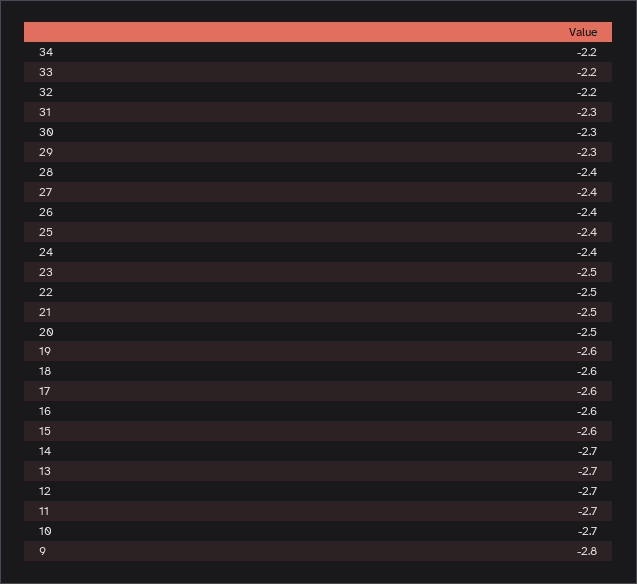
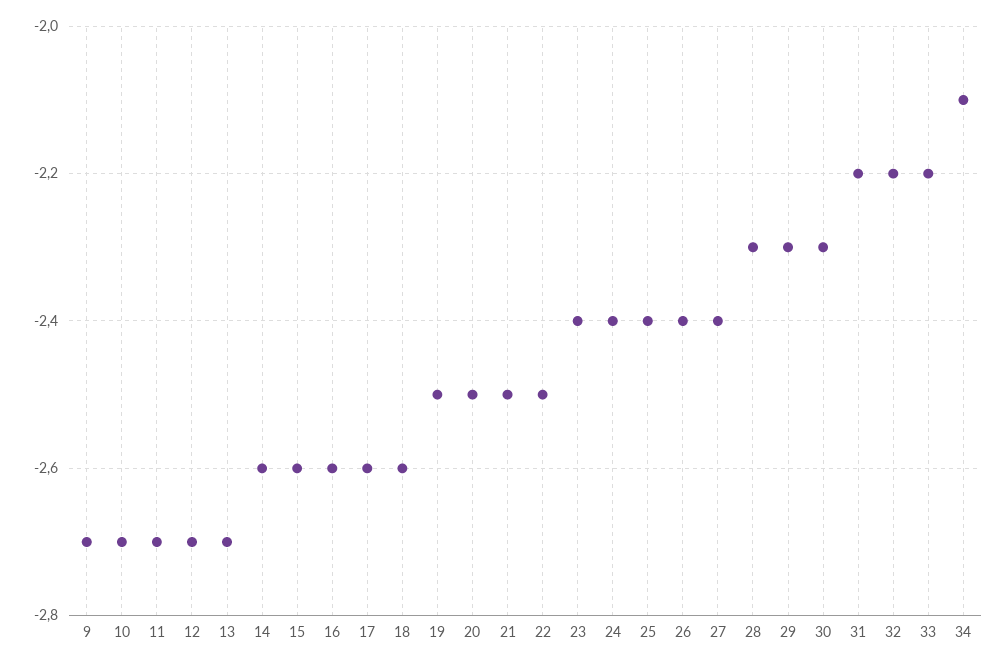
  {
-   "34": -2.2,
+   "34": -2.1,
    "33": -2.2,
    "32": -2.2,
-   "31": -2.3,
+   "31": -2.2,
    "30": -2.3,
    "29": -2.3,
-   "28": -2.4,
+   "28": -2.3,
    "27": -2.4,
    "26": -2.4,
    "25": -2.4,
    "24": -2.4,
-   "23": -2.5,
+   "23": -2.4,
    "22": -2.5,
    "21": -2.5,
    "20": -2.5,
-   "19": -2.6,
+   "19": -2.5,
    "18": -2.6,
    "17": -2.6,
    "16": -2.6,
    "15": -2.6,
-   "14": -2.7,
+   "14": -2.6,
    "13": -2.7,
    "12": -2.7,
    "11": -2.7,
    "10": -2.7,
-   "9": -2.8
+   "9": -2.7
  }

